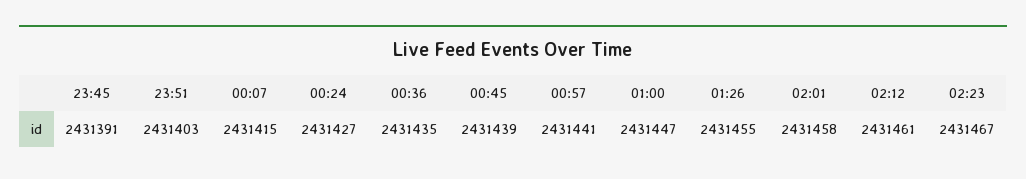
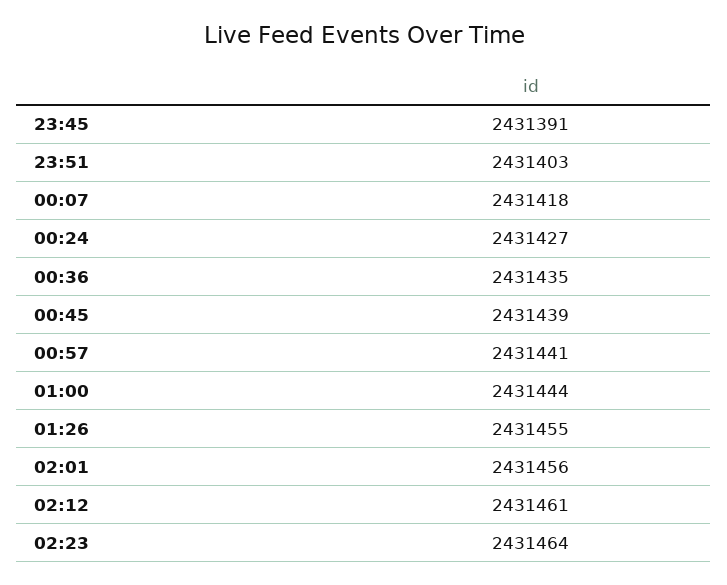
  {
    "23:45": 2431391,
    "23:51": 2431403,
-   "00:07": 2431415,
+   "00:07": 2431418,
    "00:24": 2431427,
    "00:36": 2431435,
    "00:45": 2431439,
    "00:57": 2431441,
-   "01:00": 2431447,
+   "01:00": 2431444,
    "01:26": 2431455,
-   "02:01": 2431458,
+   "02:01": 2431456,
    "02:12": 2431461,
-   "02:23": 2431467
+   "02:23": 2431464
  }

